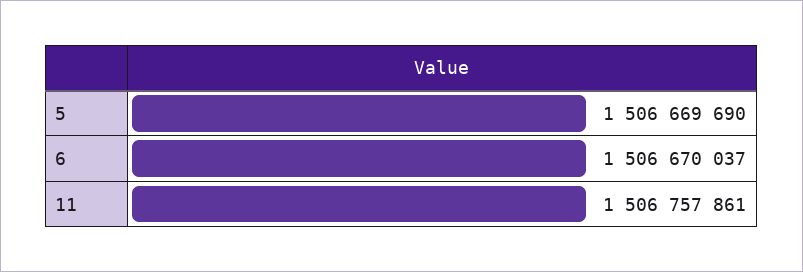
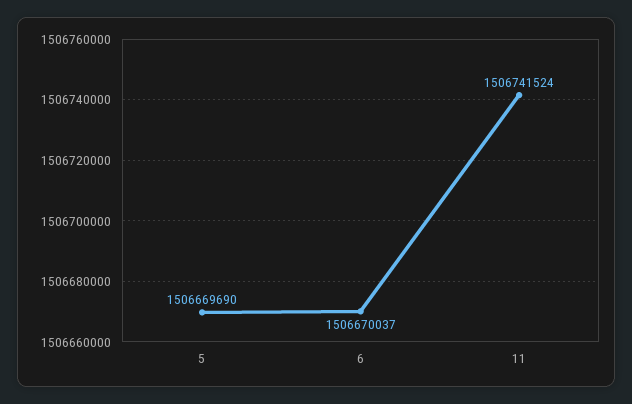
  {
    "5": 1506669690,
    "6": 1506670037,
-   "11": 1506757861
+   "11": 1506741524
  }

